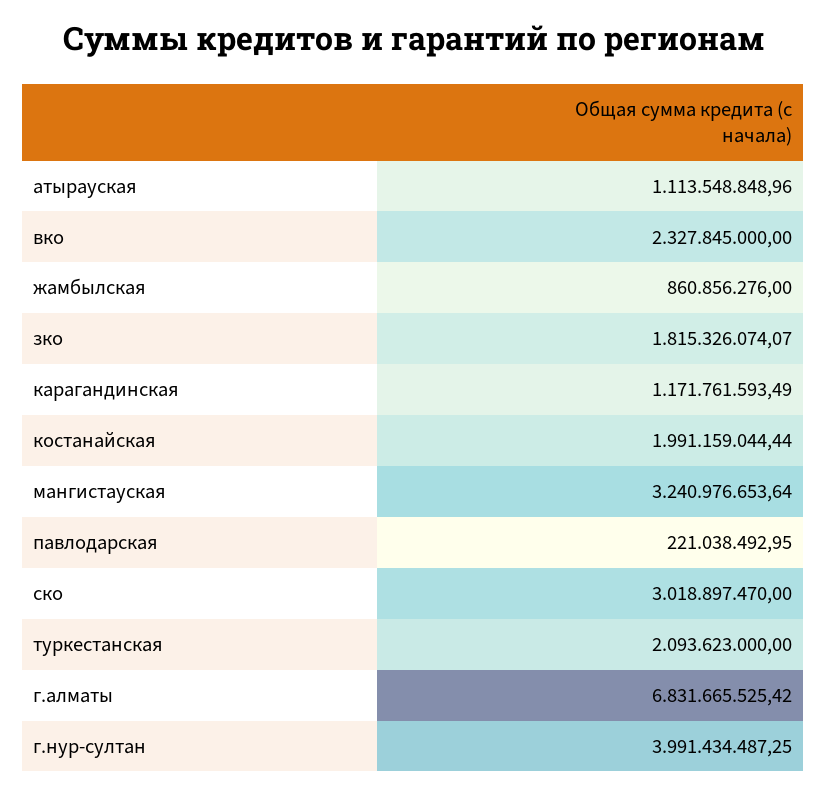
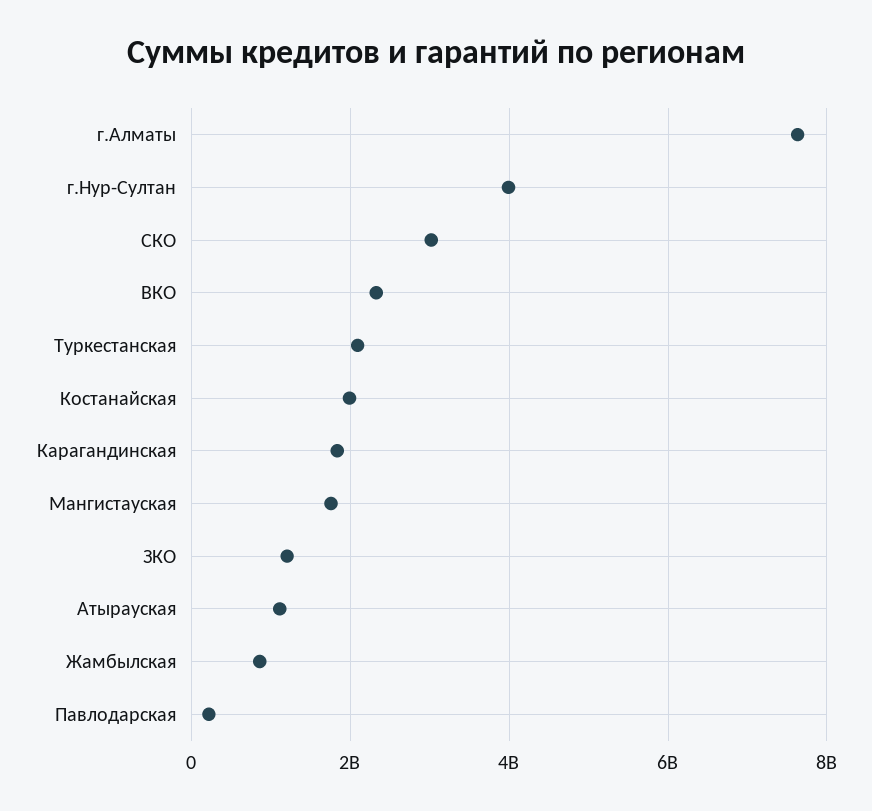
  {
    "атырауская": 1113548848.96,
    "вко": 2327845000,
    "жамбылская": 860856276,
-   "зко": 1815326074.07,
+   "зко": 1200000000,
-   "карагандинская": 1171761593.49,
+   "карагандинская": 1800000000,
    "костанайская": 1991159044.44,
-   "мангистауская": 3240976653.64,
+   "мангистауская": 1800000000,
    "павлодарская": 221038492.95,
    "ско": 3018897470,
    "туркестанская": 2093623000,
-   "г.алматы": 6831665525.42,
+   "г.алматы": 7600000000,
    "г.нур-султан": 3991434487.25
  }

